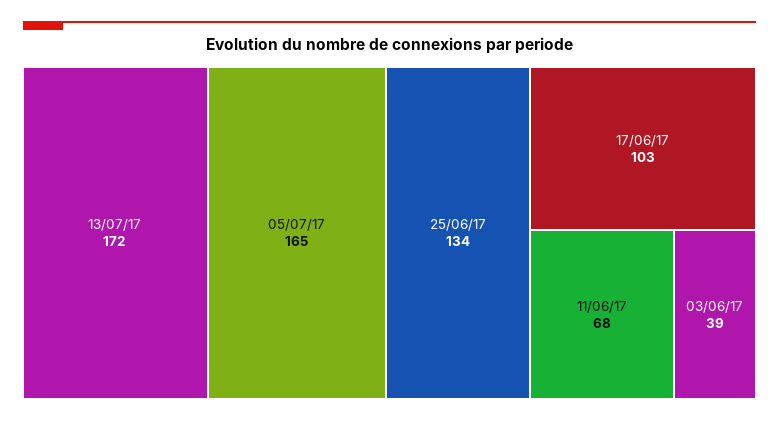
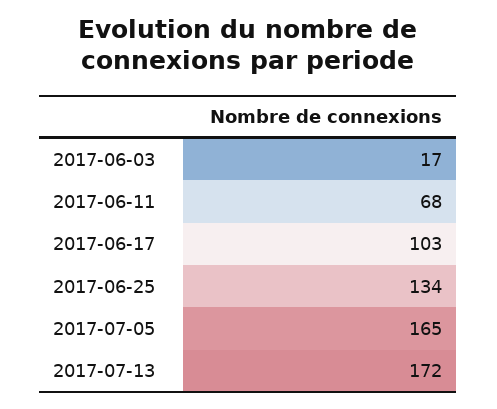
  {
    "13/07/17": 172,
    "05/07/17": 165,
    "25/06/17": 134,
    "17/06/17": 103,
    "11/06/17": 68,
-   "03/06/17": 39
+   "03/06/17": 17
  }

